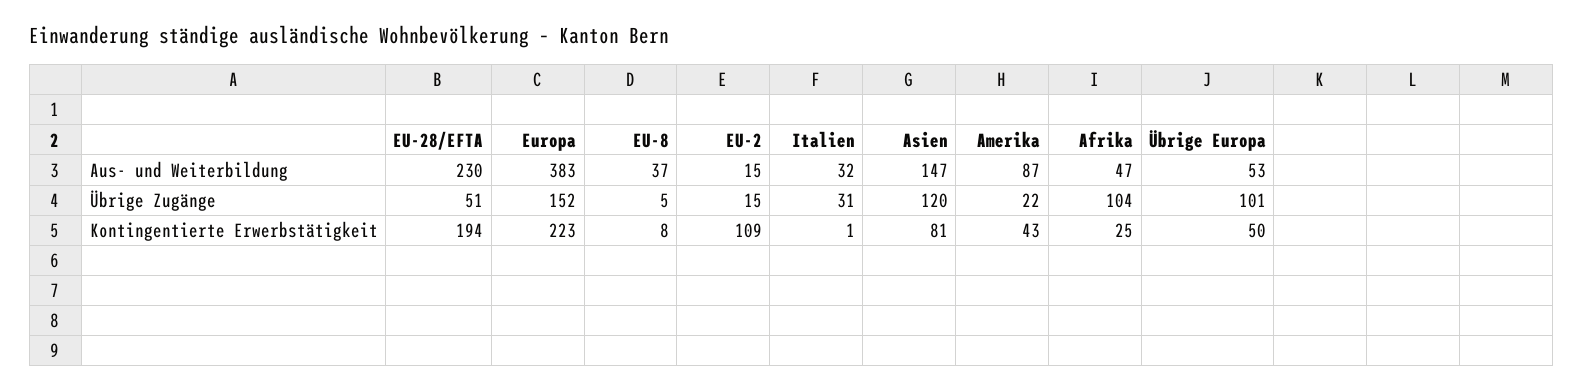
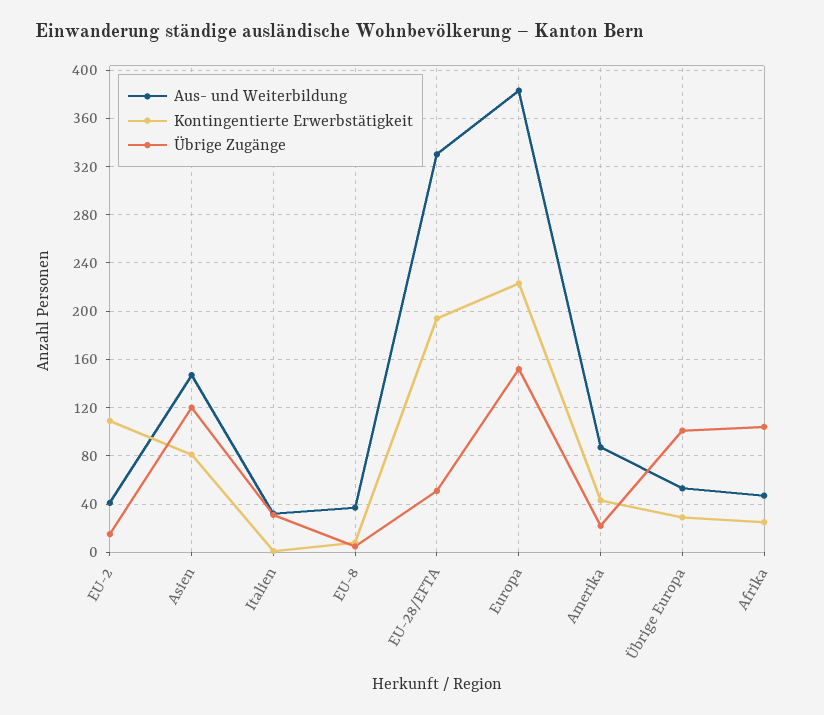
  {
    "Aus- und Weiterbildung": {
-     "EU-28/EFTA": 230,
+     "EU-28/EFTA": 330,
      "Europa": 383,
      "EU-8": 37,
-     "EU-2": 15,
+     "EU-2": 40,
      "Italien": 32,
      "Asien": 147,
      "Amerika": 87,
      "Afrika": 47,
      "Übrige Europa": 53
    },
    "Übrige Zugänge": {
      "EU-28/EFTA": 51,
      "Europa": 152,
      "EU-8": 5,
      "EU-2": 15,
      "Italien": 31,
      "Asien": 120,
      "Amerika": 22,
      "Afrika": 104,
      "Übrige Europa": 101
    },
    "Kontingentierte Erwerbstätigkeit": {
      "EU-28/EFTA": 194,
      "Europa": 223,
      "EU-8": 8,
      "EU-2": 109,
      "Italien": 1,
      "Asien": 81,
      "Amerika": 43,
      "Afrika": 25,
-     "Übrige Europa": 50
+     "Übrige Europa": 30
    }
  }

